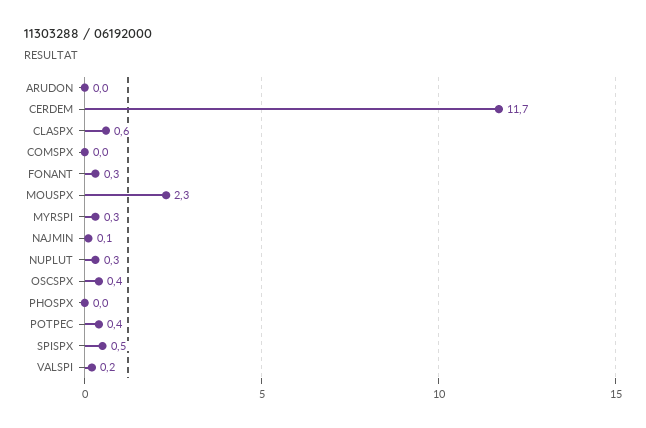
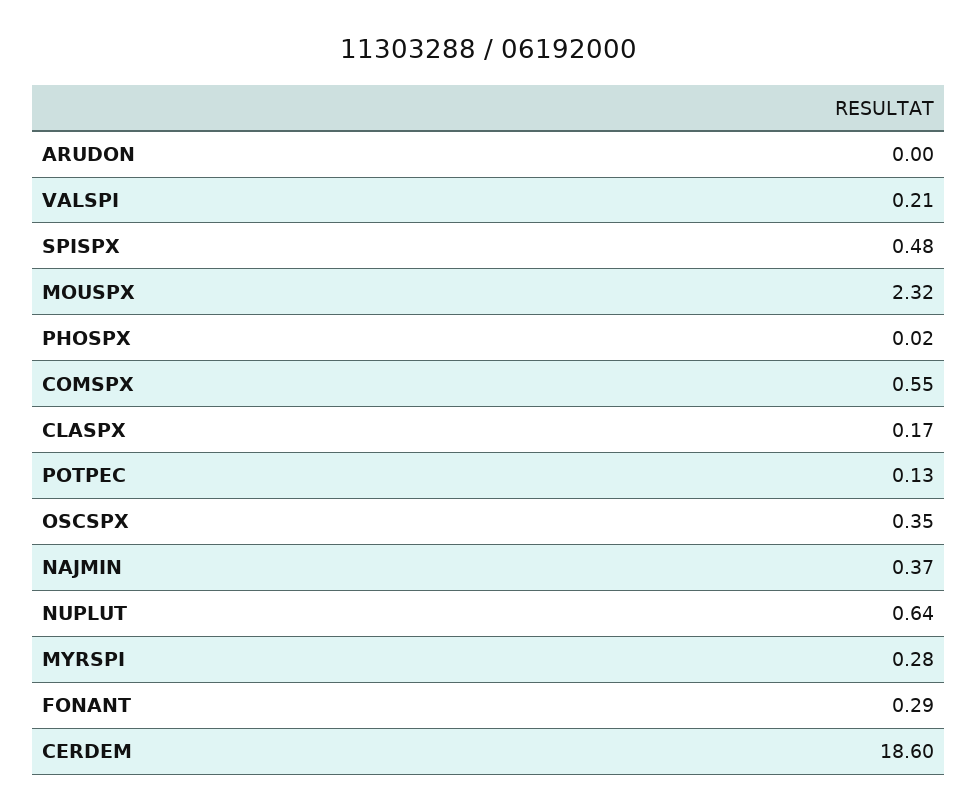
  {
    "ARUDON": 0,
-   "CERDEM": 11.7,
+   "CERDEM": 18.6,
-   "CLASPX": 0.6,
+   "CLASPX": 0.17,
-   "COMSPX": 0,
+   "COMSPX": 0.55,
    "FONANT": 0.29,
    "MOUSPX": 2.32,
    "MYRSPI": 0.28,
-   "NAJMIN": 0.1,
+   "NAJMIN": 0.37,
-   "NUPLUT": 0.3,
+   "NUPLUT": 0.64,
    "OSCSPX": 0.35,
    "PHOSPX": 0.02,
-   "POTPEC": 0.4,
+   "POTPEC": 0.13,
    "SPISPX": 0.48,
    "VALSPI": 0.21
  }

